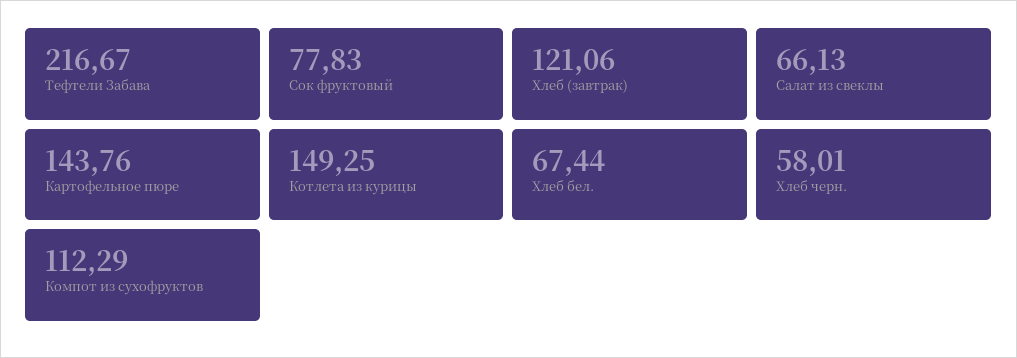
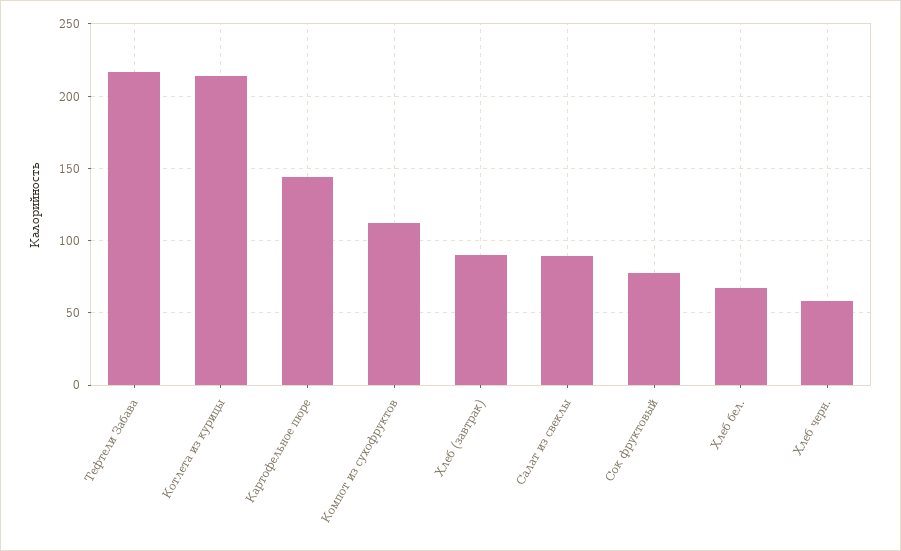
  {
    "Тефтели Забава": 216.67,
    "Сок фруктовый": 77.83,
-   "Хлеб (завтрак)": 121.06,
+   "Хлеб (завтрак)": 90,
-   "Салат из свеклы": 66.13,
+   "Салат из свеклы": 90,
    "Картофельное пюре": 143.76,
-   "Котлета из курицы": 149.25,
+   "Котлета из курицы": 215,
    "Хлеб бел.": 67.44,
    "Хлеб черн.": 58.01,
    "Компот из сухофруктов": 112.29
  }

